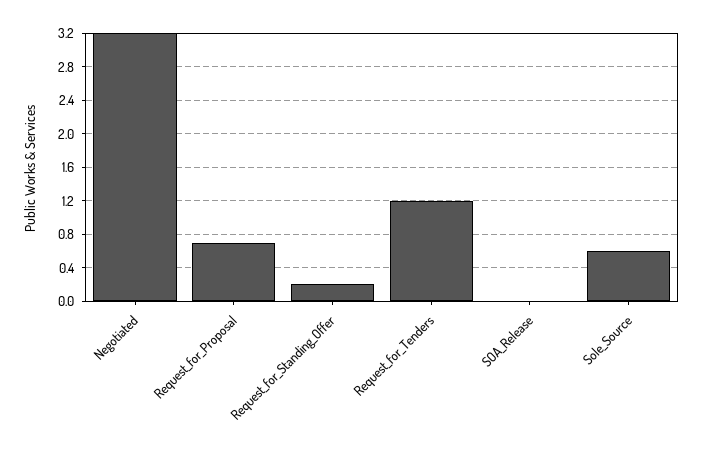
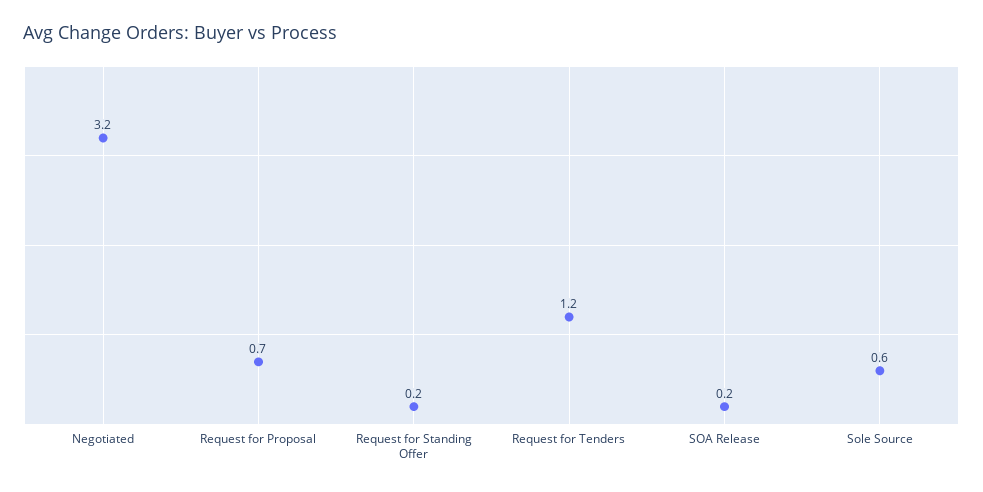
  {
    "Negotiated": 3.2,
    "Request_for_Proposal": 0.7,
    "Request_for_Standing_Offer": 0.2,
    "Request_for_Tenders": 1.2,
-   "SOA_Release": 0,
+   "SOA_Release": 0.2,
    "Sole_Source": 0.6
  }

